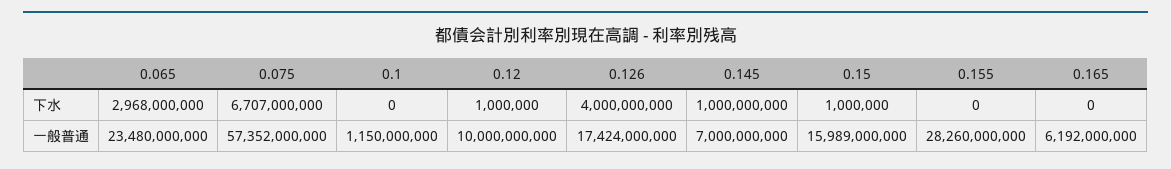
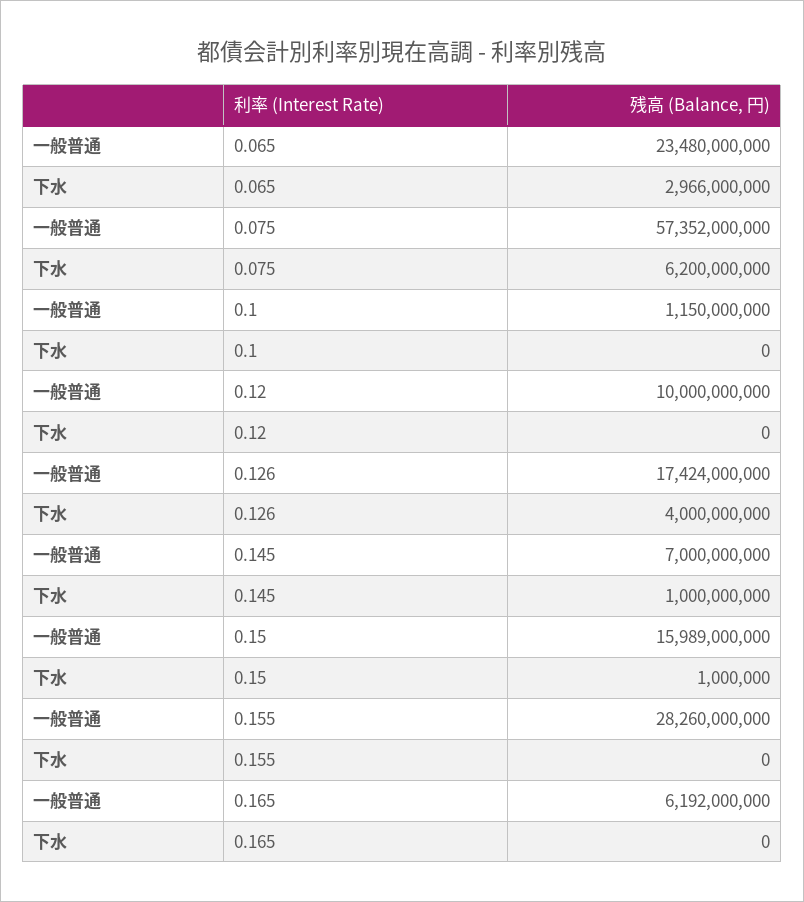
  {
    "0.065": {
-     "下水": 2968000000,
+     "下水": 2966000000,
      "一般普通": 23480000000
    },
    "0.075": {
-     "下水": 6707000000,
+     "下水": 6200000000,
      "一般普通": 57352000000
    },
    "0.1": {
      "下水": 0,
      "一般普通": 1150000000
    },
    "0.12": {
-     "下水": 1000000,
+     "下水": 0,
      "一般普通": 10000000000
    },
    "0.126": {
      "下水": 4000000000,
      "一般普通": 17424000000
    },
    "0.145": {
      "下水": 1000000000,
      "一般普通": 7000000000
    },
    "0.15": {
      "下水": 1000000,
      "一般普通": 15989000000
    },
    "0.155": {
      "下水": 0,
      "一般普通": 28260000000
    },
    "0.165": {
      "下水": 0,
      "一般普通": 6192000000
    }
  }

